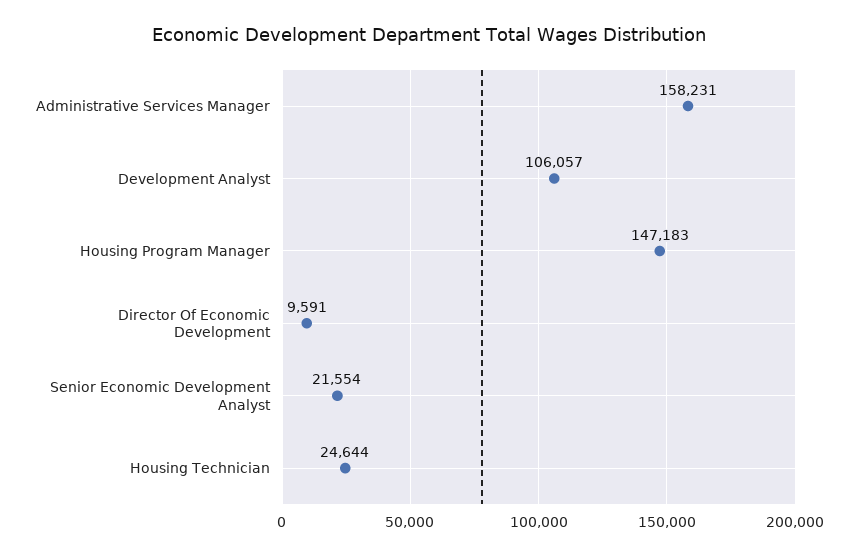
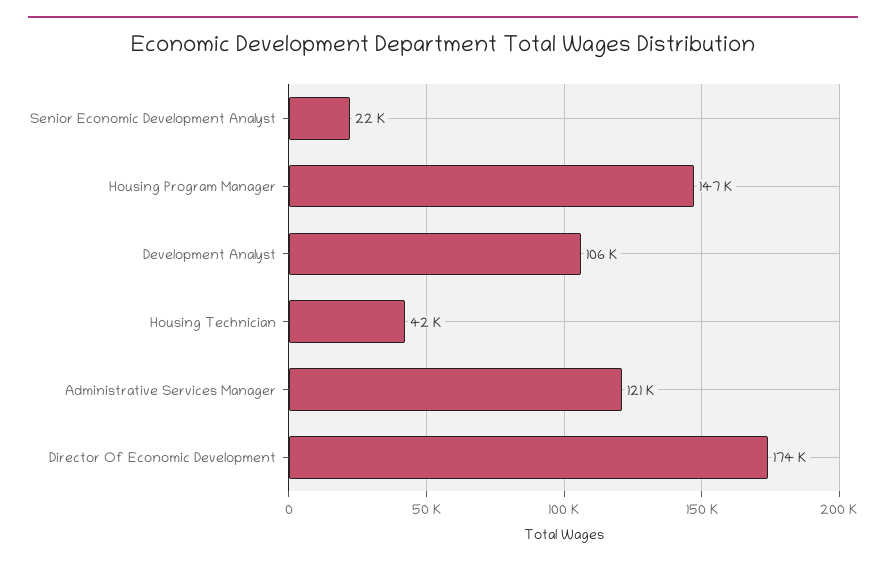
  {
-   "Administrative Services Manager": 158231,
+   "Administrative Services Manager": 121000,
    "Development Analyst": 106057,
    "Housing Program Manager": 147183,
-   "Director Of Economic Development": 9591,
+   "Director Of Economic Development": 174000,
    "Senior Economic Development Analyst": 21554,
-   "Housing Technician": 24644
+   "Housing Technician": 42000
  }

